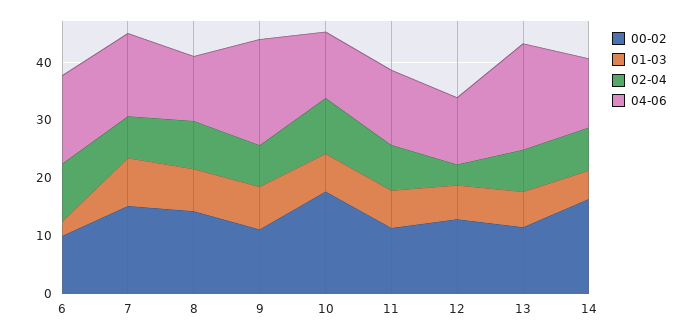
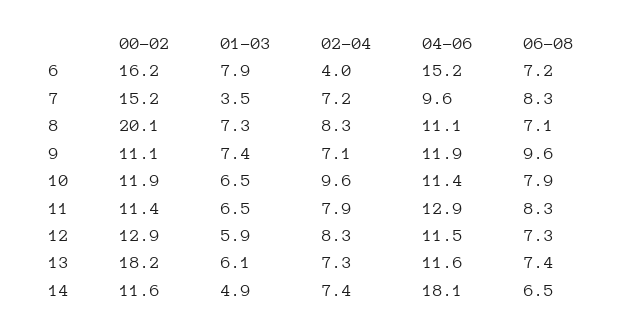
  {
    "00-02": {
-     "6": 10,
+     "6": 16.2,
      "7": 15.2,
-     "8": 14,
+     "8": 20.1,
      "9": 11.1,
-     "10": 18,
+     "10": 11.9,
      "11": 11.4,
      "12": 12.9,
-     "13": 12,
+     "13": 18.2,
-     "14": 16
+     "14": 11.6
    },
    "01-03": {
-     "6": 2,
+     "6": 7.9,
-     "7": 8,
+     "7": 3.5,
      "8": 7.3,
      "9": 7.4,
      "10": 6.5,
      "11": 6.5,
      "12": 5.9,
      "13": 6.1,
      "14": 4.9
    },
    "02-04": {
-     "6": 10,
+     "6": 4,
      "7": 7.2,
      "8": 8.3,
      "9": 7.1,
      "10": 9.6,
      "11": 7.9,
-     "12": 4,
+     "12": 8.3,
      "13": 7.3,
      "14": 7.4
    },
    "04-06": {
      "6": 15.2,
-     "7": 14,
+     "7": 9.6,
      "8": 11.1,
-     "9": 18,
+     "9": 11.9,
      "10": 11.4,
      "11": 12.9,
      "12": 11.5,
-     "13": 18,
+     "13": 11.6,
-     "14": 12
+     "14": 18.1
-   }
+   },
+   "06-08": {
+     "6": 7.2,
+     "7": 8.3,
+     "8": 7.1,
+     "9": 9.6,
+     "10": 7.9,
+     "11": 8.3,
+     "12": 7.3,
+     "13": 7.4,
+     "14": 6.5
+   }
  }

